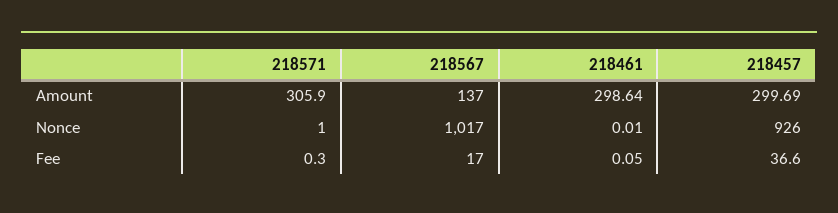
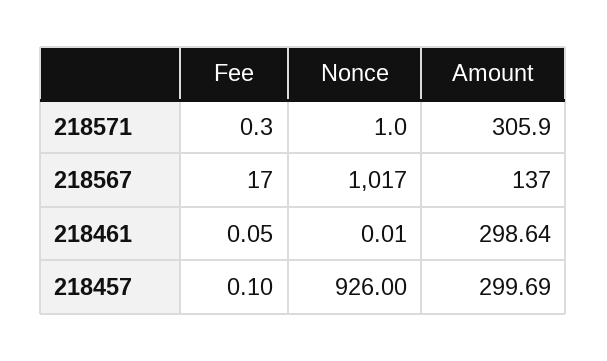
  {
    "218571": {
      "Amount": 305.9,
      "Nonce": 1,
      "Fee": 0.3
    },
    "218567": {
      "Amount": 137,
      "Nonce": 1017,
      "Fee": 17
    },
    "218461": {
      "Amount": 298.64,
      "Nonce": 0.01,
      "Fee": 0.05
    },
    "218457": {
      "Amount": 299.69,
      "Nonce": 926,
-     "Fee": 36.6
+     "Fee": 0.1
    }
  }

